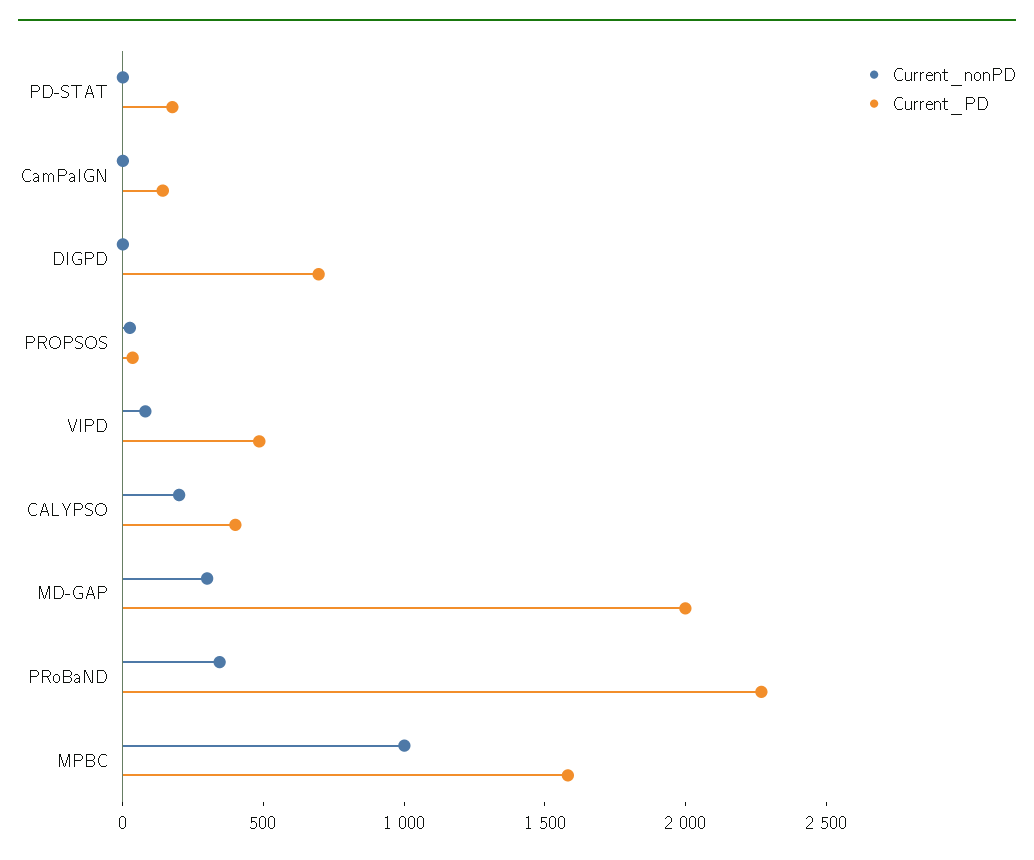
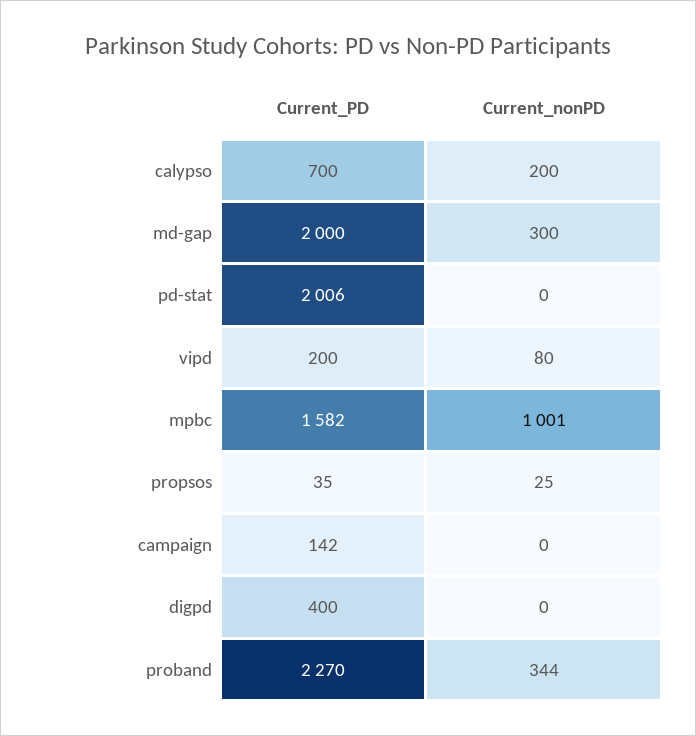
  {
    "Current_nonPD": {
      "PD-STAT": 0,
      "CamPaIGN": 0,
      "DIGPD": 0,
      "PROPSOS": 25,
      "VIPD": 80,
      "CALYPSO": 200,
      "MD-GAP": 300,
      "PRoBaND": 344,
      "MPBC": 1001
    },
    "Current_PD": {
-     "PD-STAT": 200,
+     "PD-STAT": 2006,
      "CamPaIGN": 142,
-     "DIGPD": 700,
+     "DIGPD": 400,
      "PROPSOS": 35,
-     "VIPD": 500,
+     "VIPD": 200,
-     "CALYPSO": 400,
+     "CALYPSO": 700,
      "MD-GAP": 2000,
      "PRoBaND": 2270,
      "MPBC": 1582
    }
  }

